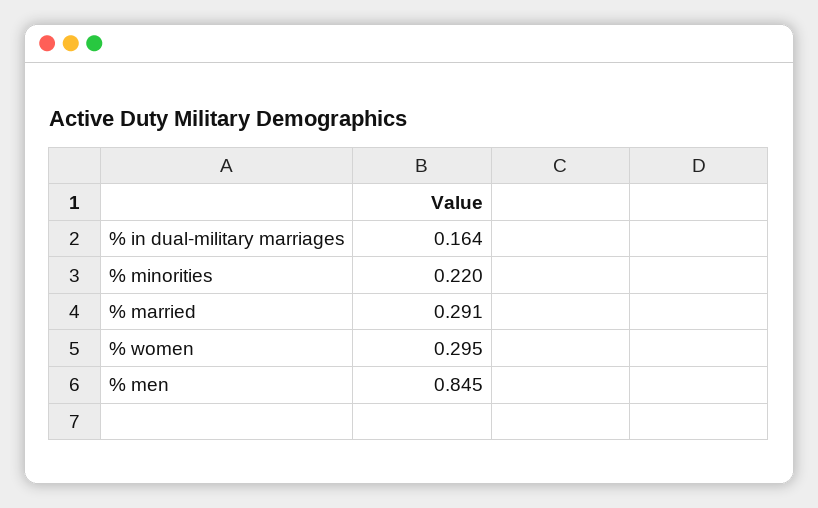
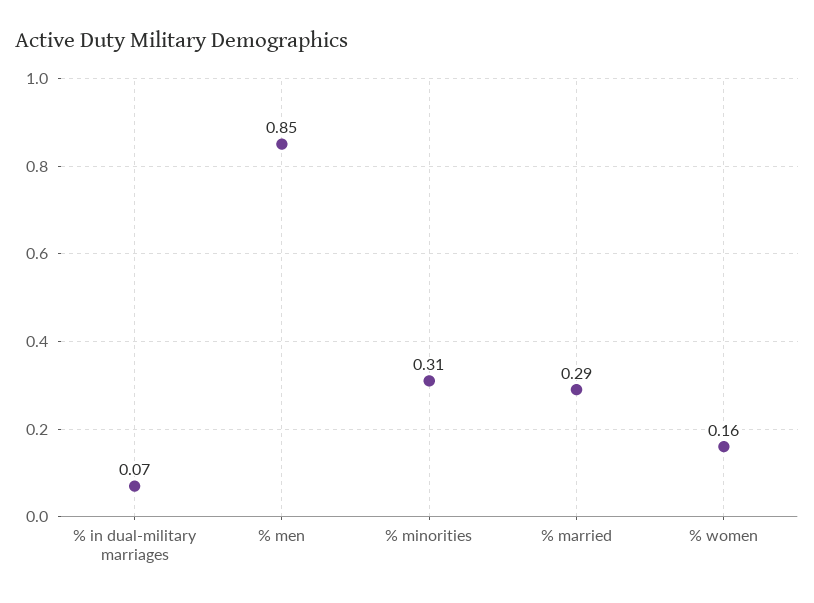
  {
-   "% in dual-military marriages": 0.164,
+   "% in dual-military marriages": 0.07,
-   "% minorities": 0.22,
+   "% minorities": 0.31,
    "% married": 0.291,
-   "% women": 0.295,
+   "% women": 0.16,
    "% men": 0.845
  }

